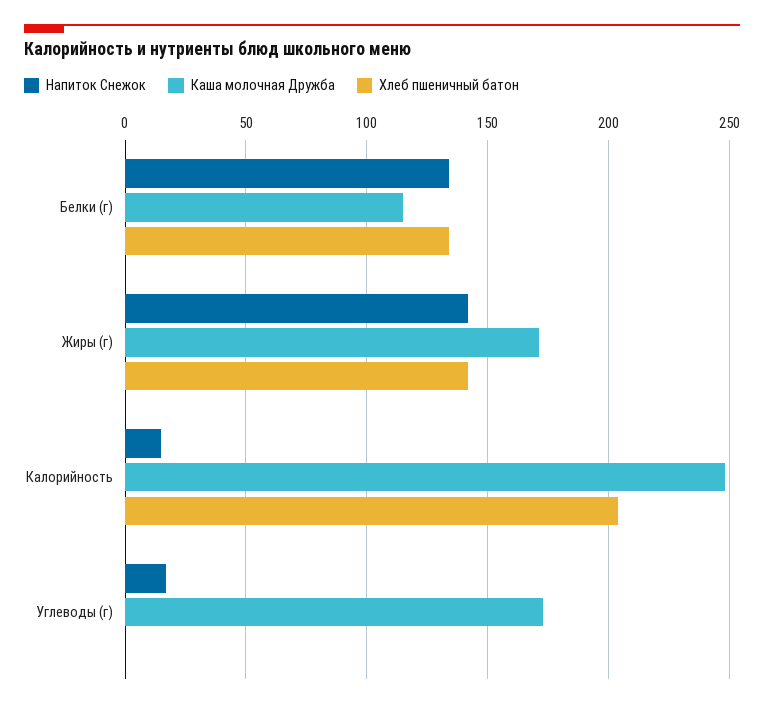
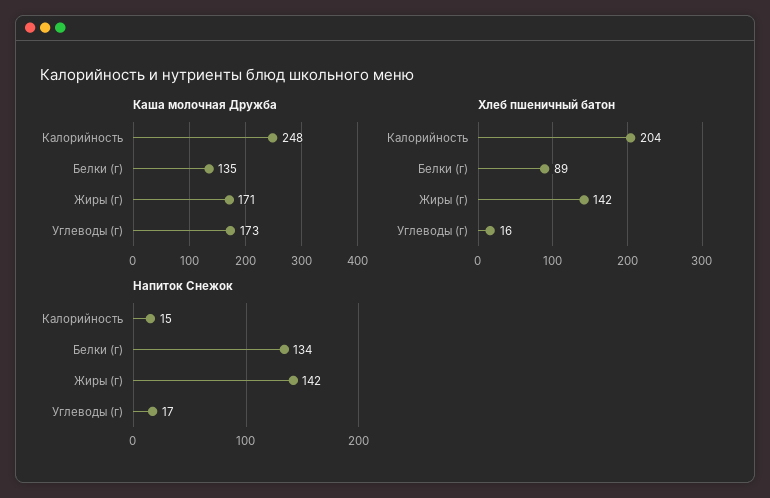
  {
    "Напиток Снежок": {
      "Белки (г)": 134,
      "Жиры (г)": 142,
      "Калорийность": 15,
      "Углеводы (г)": 17
    },
    "Каша молочная Дружба": {
-     "Белки (г)": 115,
+     "Белки (г)": 135,
      "Жиры (г)": 171,
      "Калорийность": 248,
      "Углеводы (г)": 173
    },
    "Хлеб пшеничный батон": {
-     "Белки (г)": 135,
+     "Белки (г)": 89,
      "Жиры (г)": 142,
      "Калорийность": 204,
-     "Углеводы (г)": 0
+     "Углеводы (г)": 16
    }
  }

